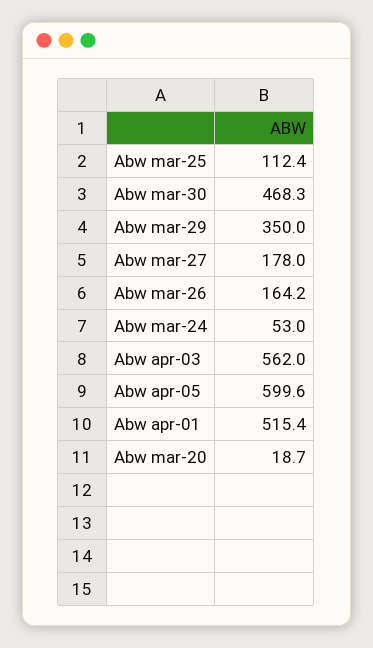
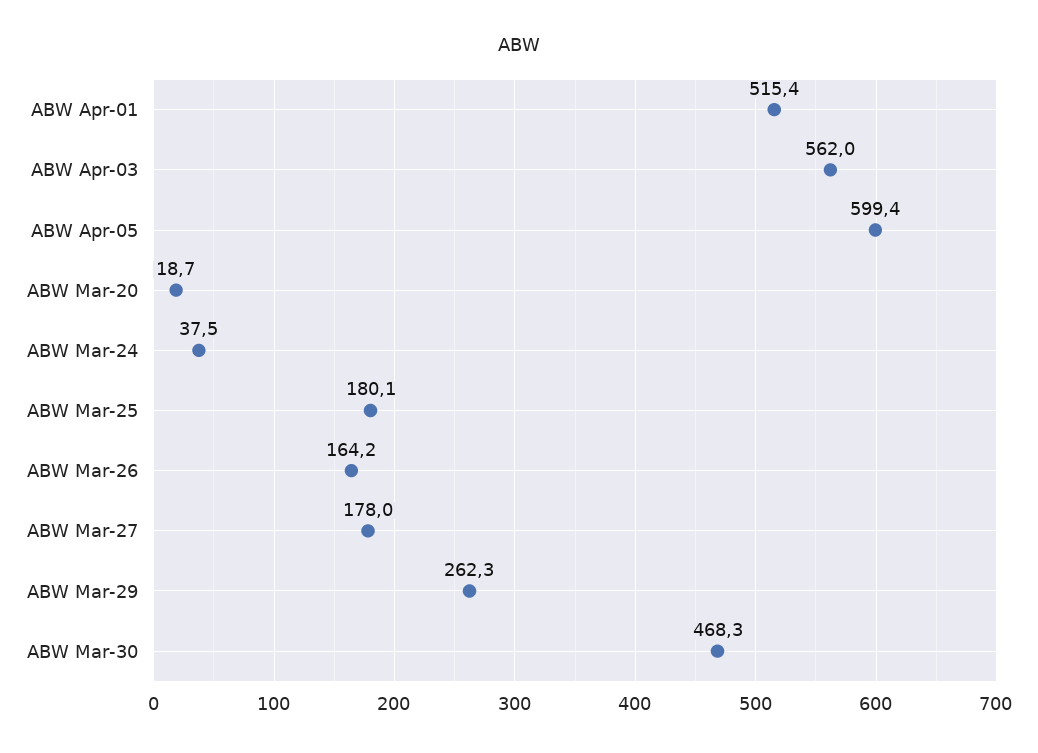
  {
-   "Abw mar-25": 112.4,
+   "Abw mar-25": 180.1,
    "Abw mar-30": 468.3,
-   "Abw mar-29": 350,
+   "Abw mar-29": 262.3,
    "Abw mar-27": 178,
    "Abw mar-26": 164.2,
-   "Abw mar-24": 53,
+   "Abw mar-24": 37.5,
    "Abw apr-03": 562,
-   "Abw apr-05": 599.6,
+   "Abw apr-05": 599.4,
    "Abw apr-01": 515.4,
    "Abw mar-20": 18.7
  }

